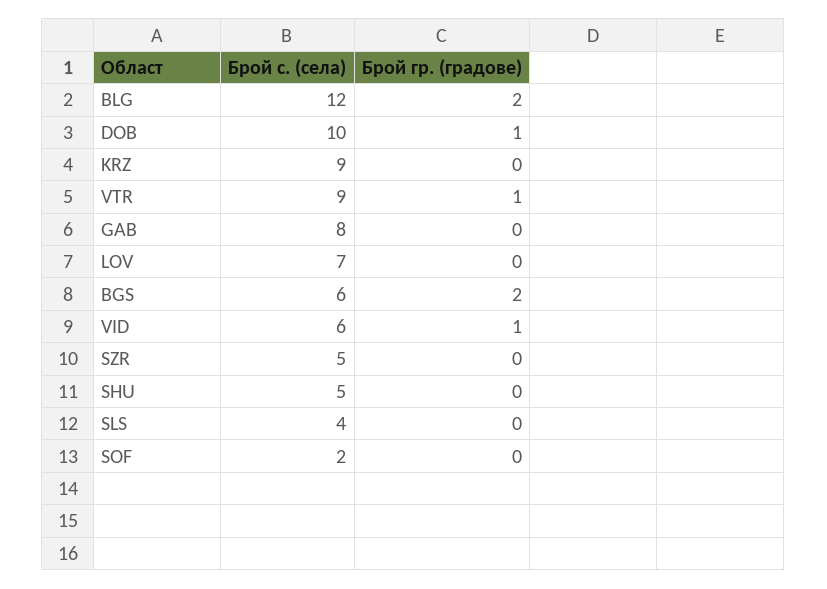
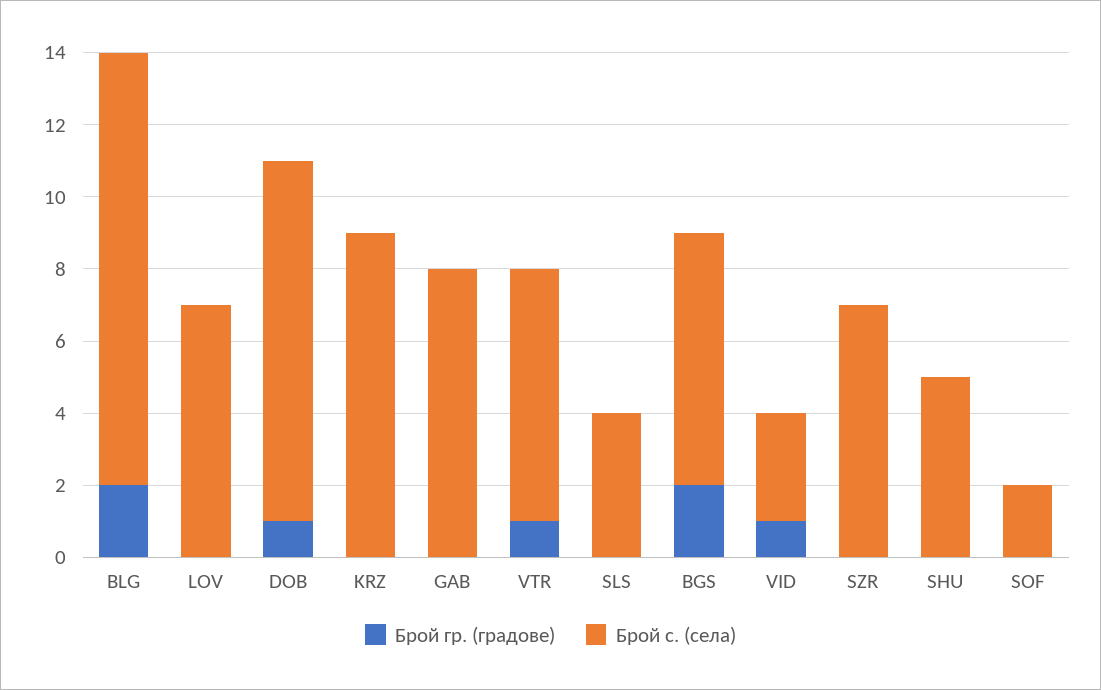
  {
    "Брой с. (села)": {
      "BLG": 12,
      "DOB": 10,
      "KRZ": 9,
-     "VTR": 9,
+     "VTR": 7,
      "GAB": 8,
      "LOV": 7,
-     "BGS": 6,
+     "BGS": 7,
-     "VID": 6,
+     "VID": 3,
-     "SZR": 5,
+     "SZR": 7,
      "SHU": 5,
      "SLS": 4,
      "SOF": 2
    },
    "Брой гр. (градове)": {
      "BLG": 2,
      "DOB": 1,
      "KRZ": 0,
      "VTR": 1,
      "GAB": 0,
      "LOV": 0,
      "BGS": 2,
      "VID": 1,
      "SZR": 0,
      "SHU": 0,
      "SLS": 0,
      "SOF": 0
    }
  }

